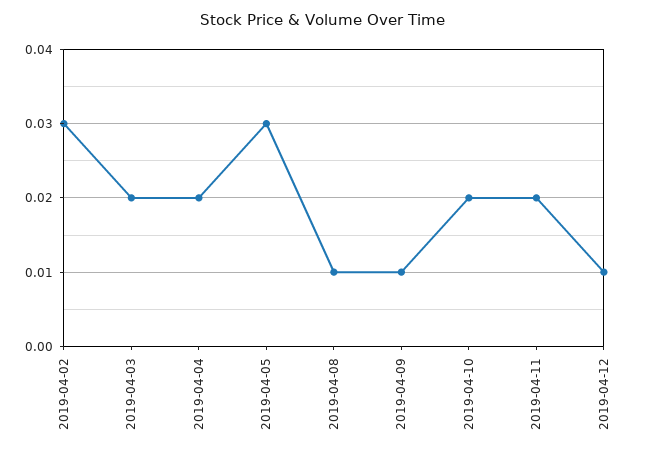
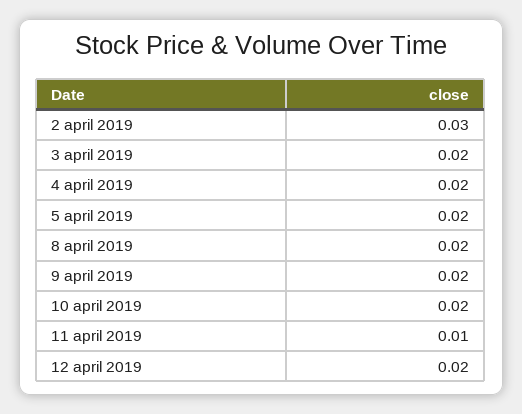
  {
    "2019-04-02": 0.03,
    "2019-04-03": 0.02,
    "2019-04-04": 0.02,
-   "2019-04-05": 0.03,
+   "2019-04-05": 0.02,
-   "2019-04-08": 0.01,
+   "2019-04-08": 0.02,
-   "2019-04-09": 0.01,
+   "2019-04-09": 0.02,
    "2019-04-10": 0.02,
-   "2019-04-11": 0.02,
+   "2019-04-11": 0.01,
-   "2019-04-12": 0.01
+   "2019-04-12": 0.02
  }

